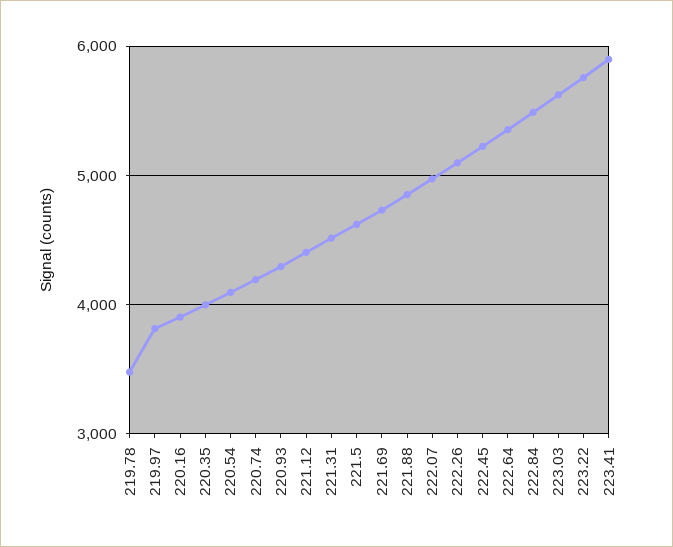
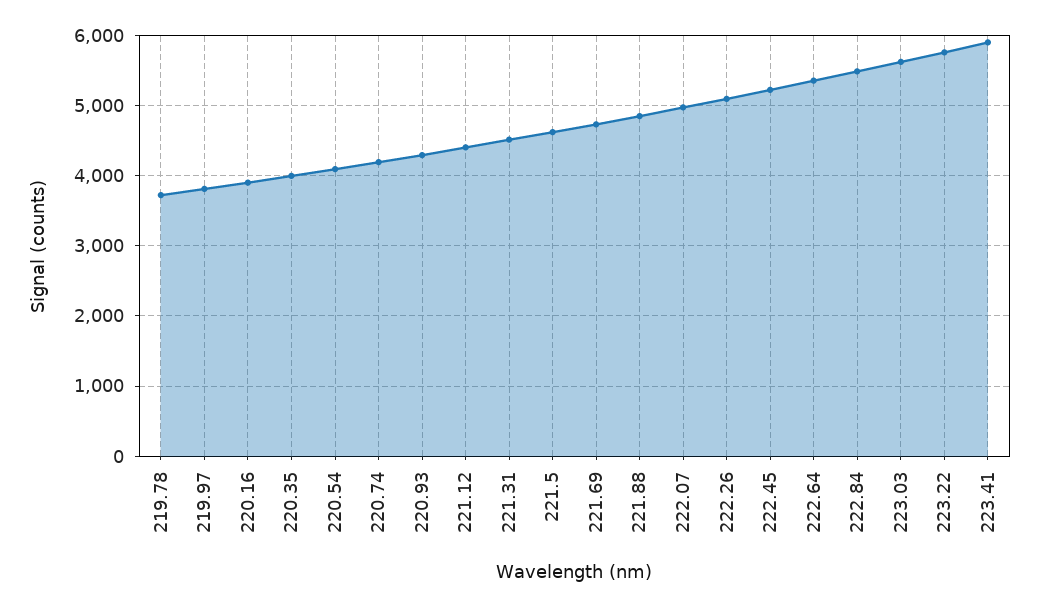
  {
-   "219.78": 3500,
+   "219.78": 3700,
    "219.97": 3800,
    "220.16": 3900,
    "220.35": 4000,
    "220.54": 4100,
    "220.74": 4200,
    "220.93": 4300,
    "221.12": 4400,
    "221.31": 4500,
    "221.5": 4600,
    "221.69": 4700,
    "221.88": 4900,
    "222.07": 5000,
    "222.26": 5100,
    "222.45": 5200,
    "222.64": 5400,
    "222.84": 5500,
    "223.03": 5600,
    "223.22": 5800,
    "223.41": 5900
  }

